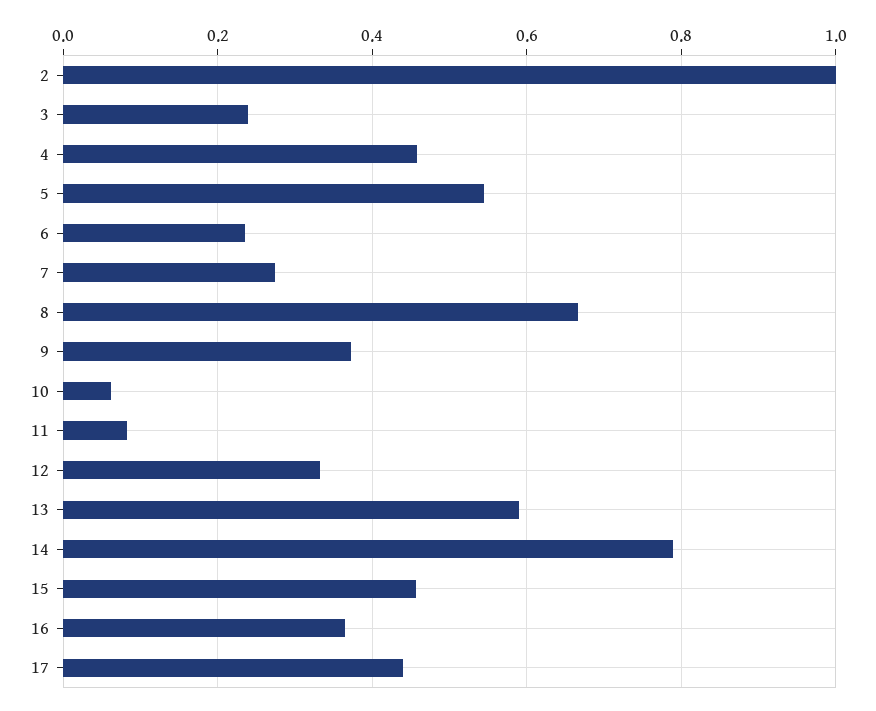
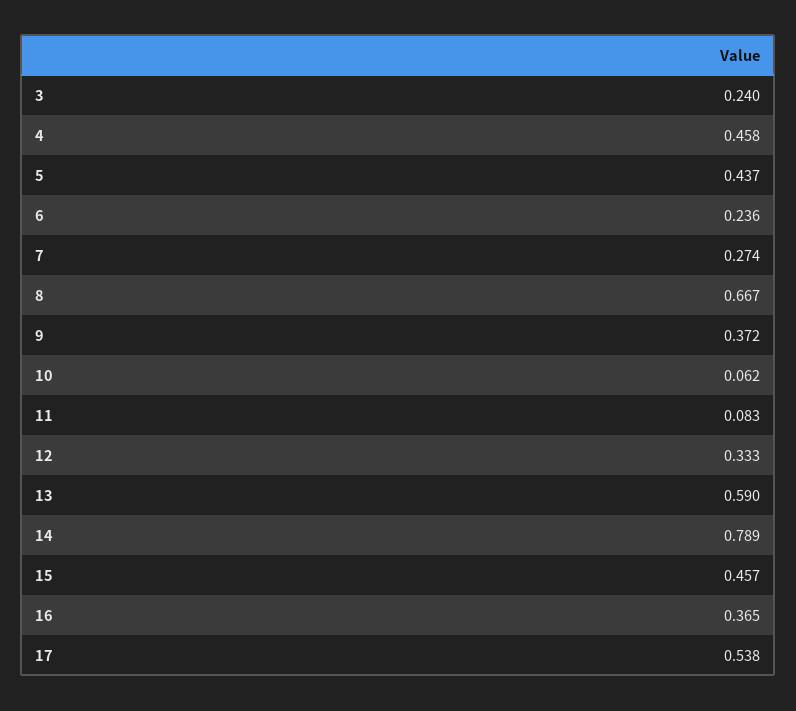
  {
-   "2": 1,
    "3": 0.24,
    "4": 0.458,
-   "5": 0.54,
+   "5": 0.437,
    "6": 0.236,
    "7": 0.274,
    "8": 0.667,
    "9": 0.372,
    "10": 0.062,
    "11": 0.083,
    "12": 0.333,
    "13": 0.59,
    "14": 0.789,
    "15": 0.457,
    "16": 0.365,
-   "17": 0.44
+   "17": 0.538
  }

